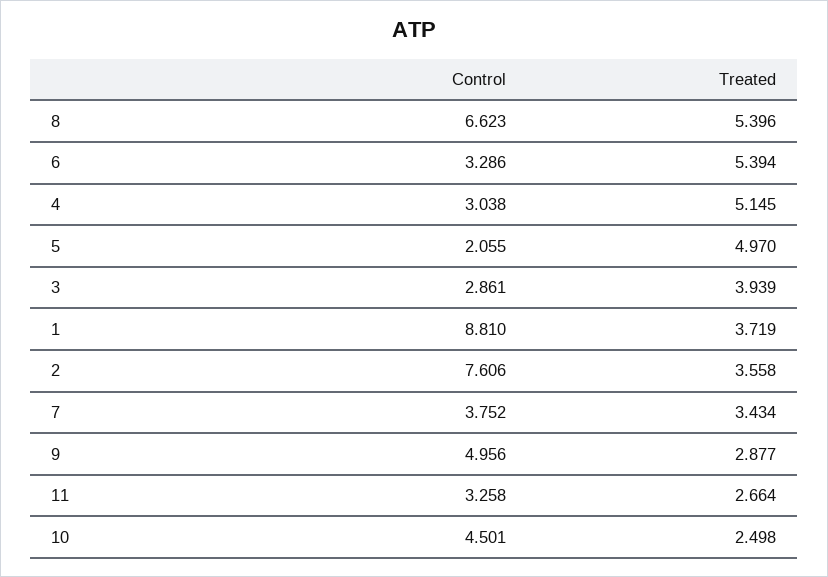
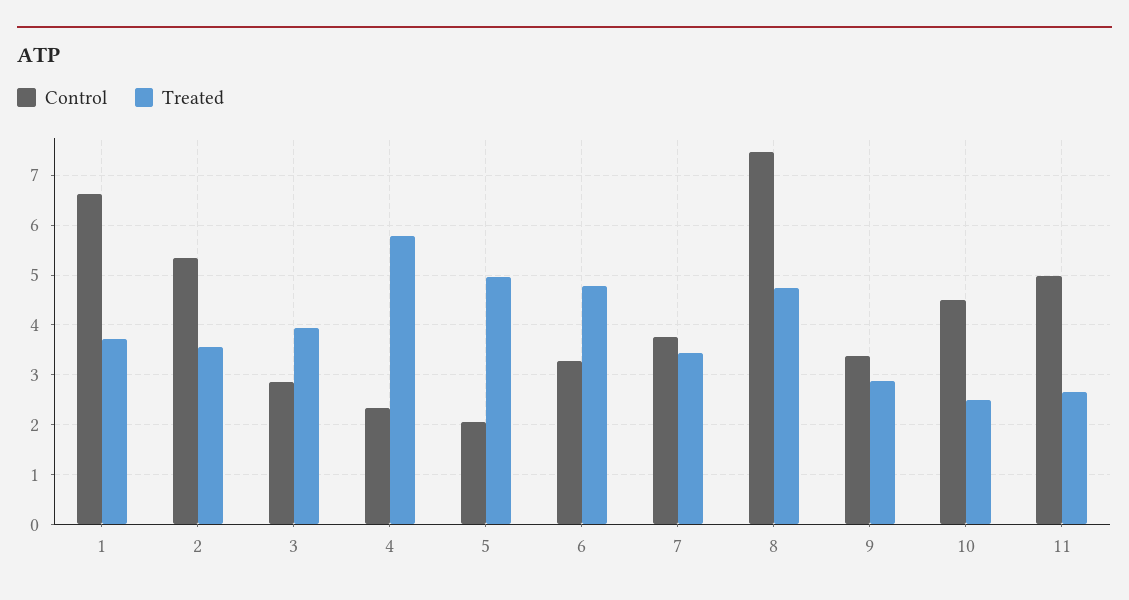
  {
    "Control": {
-     "8": 6.623,
+     "8": 7.4,
      "6": 3.286,
-     "4": 3.038,
+     "4": 2.4,
      "5": 2.055,
      "3": 2.861,
-     "1": 8.81,
+     "1": 6.6,
-     "2": 7.606,
+     "2": 5.4,
      "7": 3.752,
-     "9": 4.956,
+     "9": 3.4,
-     "11": 3.258,
+     "11": 5,
      "10": 4.501
    },
    "Treated": {
-     "8": 5.396,
+     "8": 4.8,
-     "6": 5.394,
+     "6": 4.8,
-     "4": 5.145,
+     "4": 5.8,
      "5": 4.97,
      "3": 3.939,
      "1": 3.719,
      "2": 3.558,
      "7": 3.434,
      "9": 2.877,
      "11": 2.664,
      "10": 2.498
    }
  }

